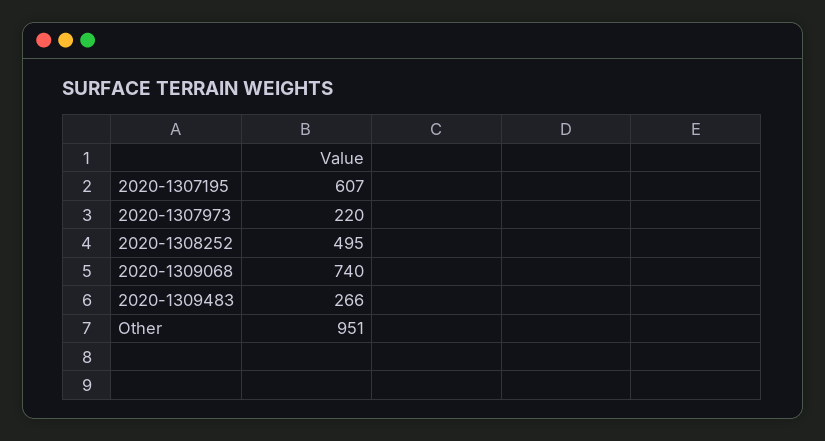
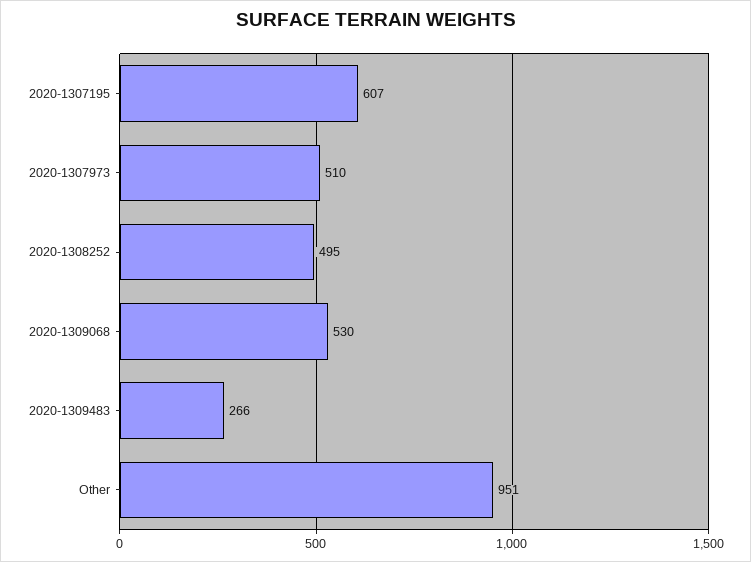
  {
    "2020-1307195": 607,
-   "2020-1307973": 220,
+   "2020-1307973": 510,
    "2020-1308252": 495,
-   "2020-1309068": 740,
+   "2020-1309068": 530,
    "2020-1309483": 266,
    "Other": 951
  }

